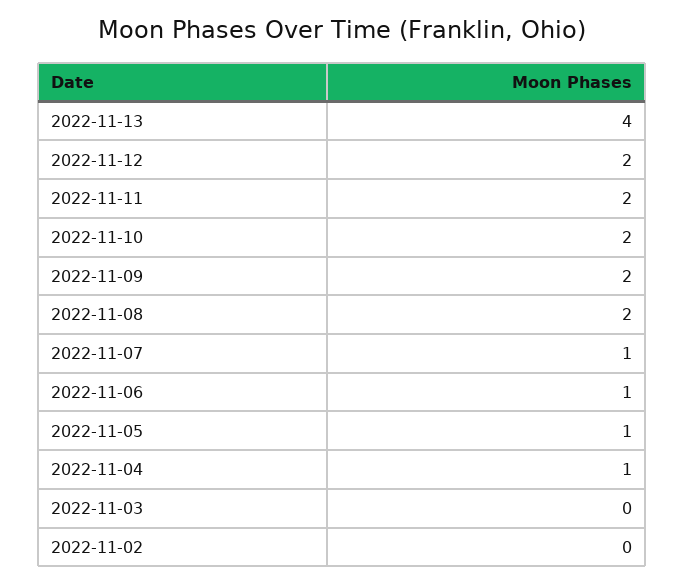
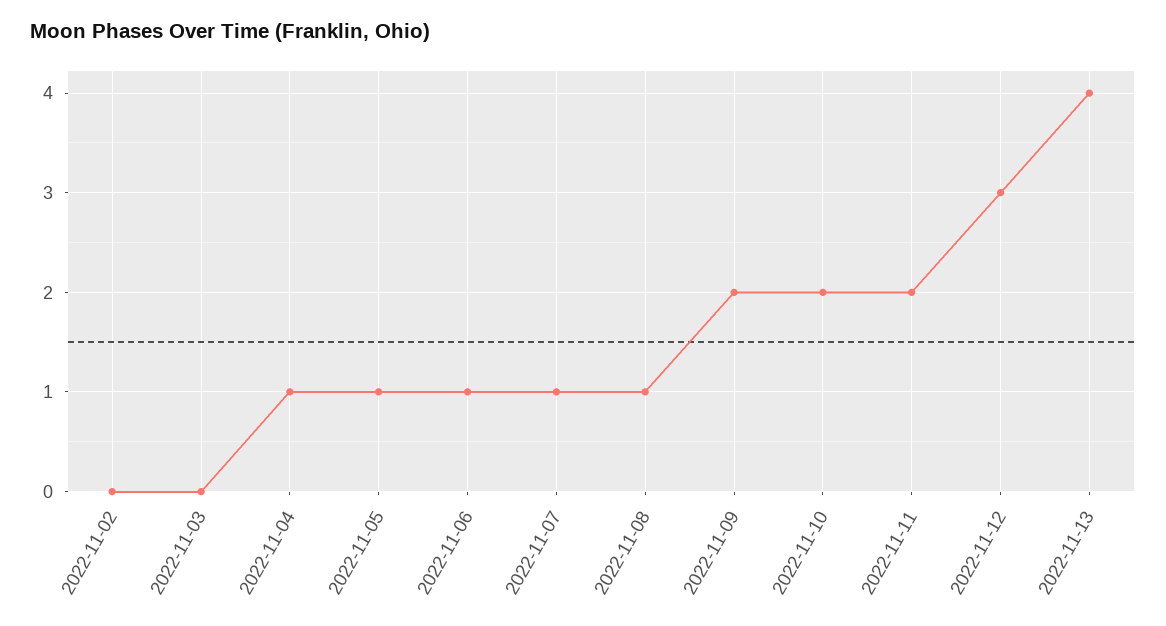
  {
    "2022-11-13": 4,
-   "2022-11-12": 2,
+   "2022-11-12": 3,
    "2022-11-11": 2,
    "2022-11-10": 2,
    "2022-11-09": 2,
-   "2022-11-08": 2,
+   "2022-11-08": 1,
    "2022-11-07": 1,
    "2022-11-06": 1,
    "2022-11-05": 1,
    "2022-11-04": 1,
    "2022-11-03": 0,
    "2022-11-02": 0
  }

